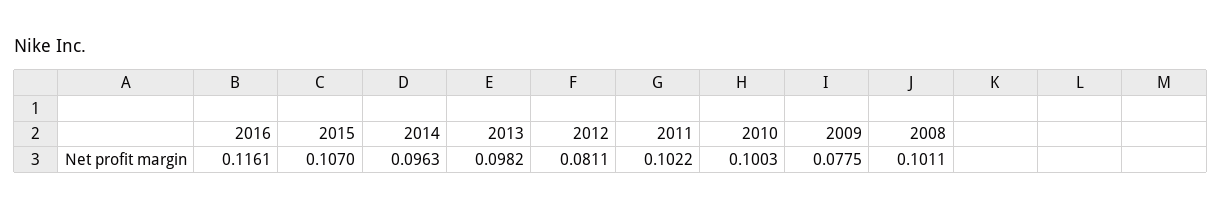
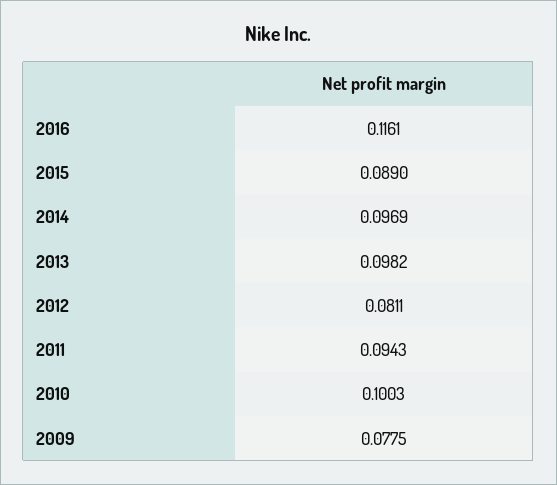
  {
    "2016": 0.1161,
-   "2015": 0.107,
+   "2015": 0.089,
-   "2014": 0.0963,
+   "2014": 0.0969,
    "2013": 0.0982,
    "2012": 0.0811,
-   "2011": 0.1022,
+   "2011": 0.0943,
    "2010": 0.1003,
-   "2009": 0.0775,
+   "2009": 0.0775
-   "2008": 0.1011
  }

